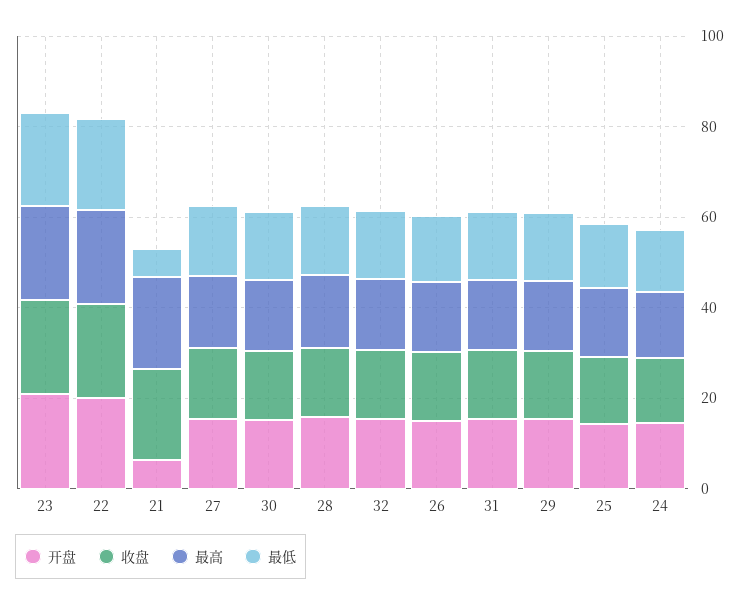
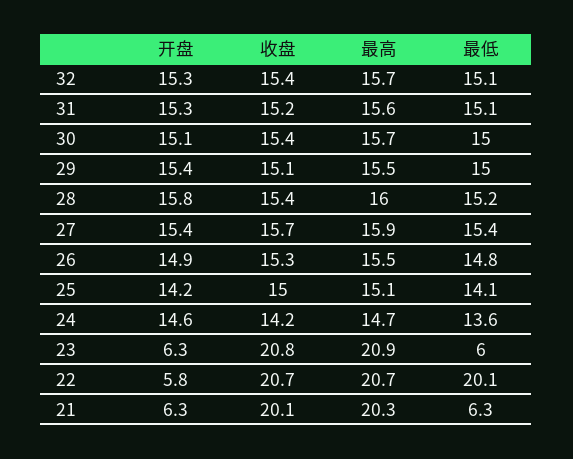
  {
    "开盘": {
-     "23": 20,
+     "23": 6.3,
-     "22": 20,
+     "22": 5.8,
      "21": 6.3,
      "27": 15.4,
      "30": 15.1,
      "28": 15.8,
      "32": 15.3,
      "26": 14.9,
      "31": 15.3,
      "29": 15.4,
      "25": 14.2,
      "24": 14.6
    },
    "收盘": {
      "23": 20.8,
      "22": 20.7,
      "21": 20.1,
      "27": 15.7,
      "30": 15.4,
      "28": 15.4,
      "32": 15.4,
      "26": 15.3,
      "31": 15.2,
      "29": 15.1,
      "25": 15,
      "24": 14.2
    },
    "最高": {
      "23": 20.9,
      "22": 20.7,
      "21": 20.3,
      "27": 15.9,
      "30": 15.7,
      "28": 16,
      "32": 15.7,
      "26": 15.5,
      "31": 15.6,
      "29": 15.5,
      "25": 15.1,
      "24": 14.7
    },
    "最低": {
-     "23": 20,
+     "23": 6,
      "22": 20.1,
      "21": 6.3,
      "27": 15.4,
      "30": 15,
      "28": 15.2,
      "32": 15.1,
      "26": 14.8,
      "31": 15.1,
      "29": 15,
      "25": 14.1,
      "24": 13.6
    }
  }

